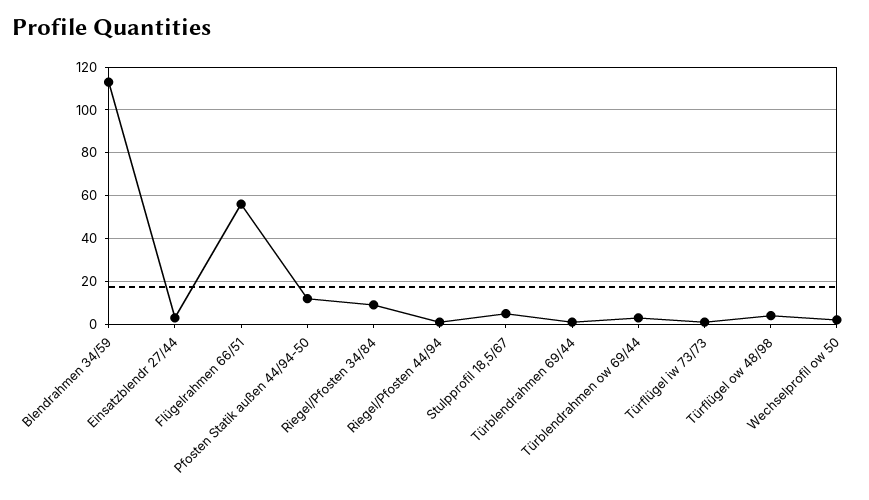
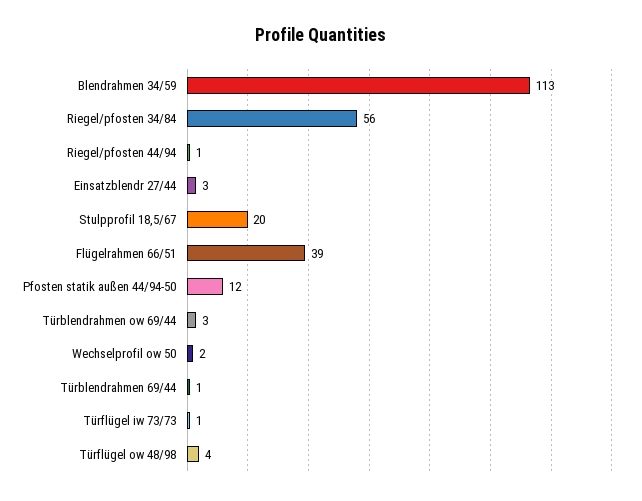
  {
    "Blendrahmen 34/59": 113,
    "Einsatzblendr 27/44": 3,
-   "Flügelrahmen 66/51": 55,
+   "Flügelrahmen 66/51": 39,
    "Pfosten Statik außen 44/94-50": 12,
-   "Riegel/Pfosten 34/84": 10,
+   "Riegel/Pfosten 34/84": 56,
    "Riegel/Pfosten 44/94": 1,
-   "Stulpprofil 18,5/67": 5,
+   "Stulpprofil 18,5/67": 20,
    "Türblendrahmen 69/44": 1,
    "Türblendrahmen ow 69/44": 3,
    "Türflügel iw 73/73": 1,
    "Türflügel ow 48/98": 4,
    "Wechselprofil ow 50": 2
  }

